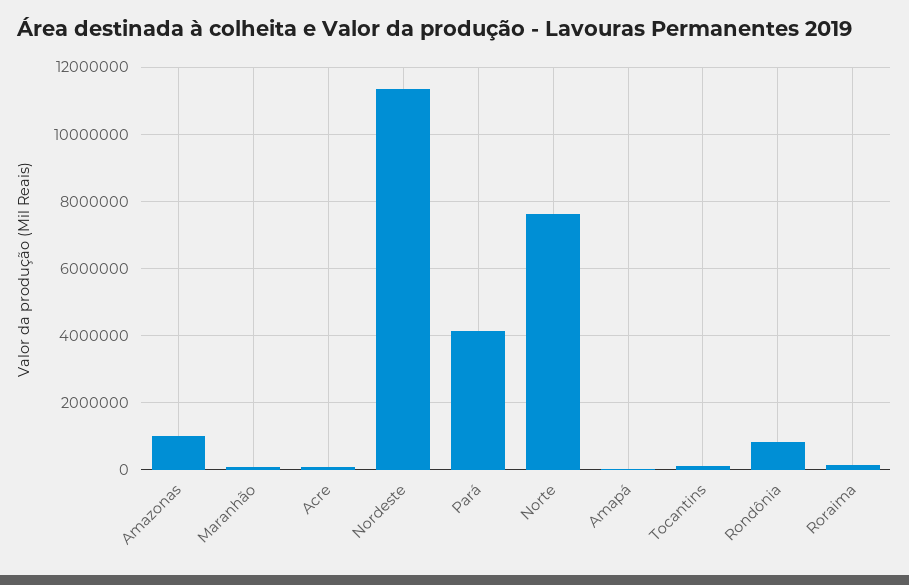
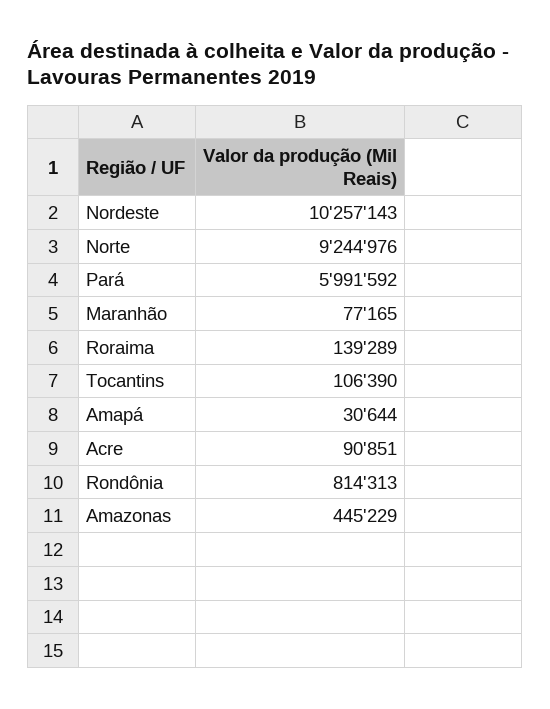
  {
-   "Amazonas": 1000000,
+   "Amazonas": 445229,
    "Maranhão": 77165,
    "Acre": 90851,
-   "Nordeste": 11400000,
+   "Nordeste": 10257143,
-   "Pará": 4200000,
+   "Pará": 5991592,
-   "Norte": 7600000,
+   "Norte": 9244976,
    "Amapá": 30644,
    "Tocantins": 106390,
    "Rondônia": 814313,
    "Roraima": 139289
  }

